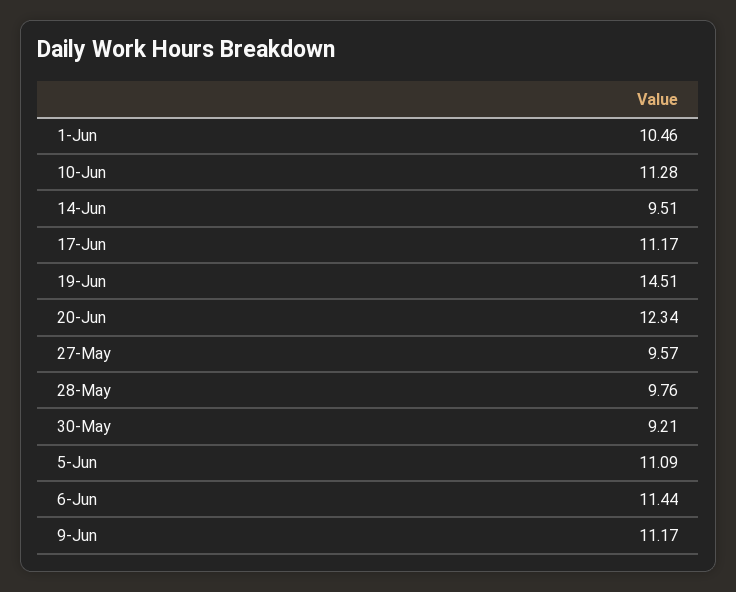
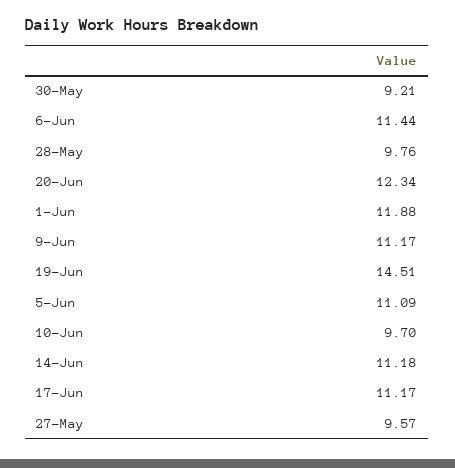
  {
-   "1-Jun": 10.46,
+   "1-Jun": 11.88,
-   "10-Jun": 11.28,
+   "10-Jun": 9.7,
-   "14-Jun": 9.51,
+   "14-Jun": 11.18,
    "17-Jun": 11.17,
    "19-Jun": 14.51,
    "20-Jun": 12.34,
    "27-May": 9.57,
    "28-May": 9.76,
    "30-May": 9.21,
    "5-Jun": 11.09,
    "6-Jun": 11.44,
    "9-Jun": 11.17
  }

